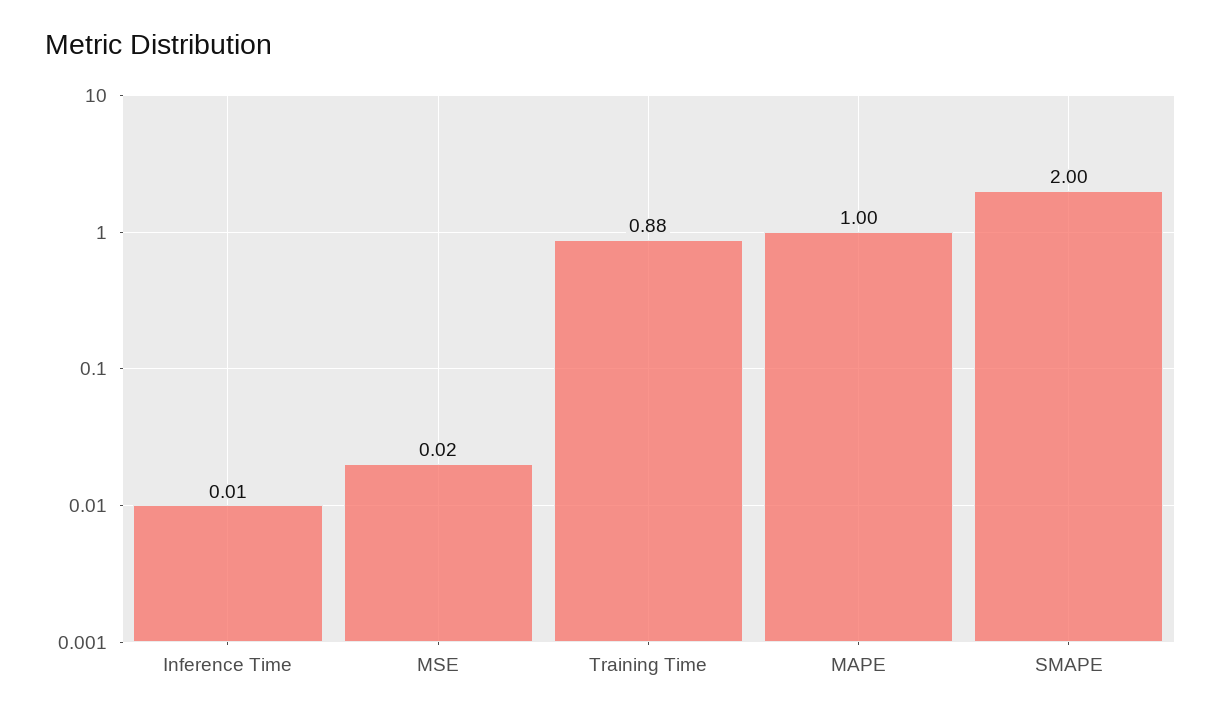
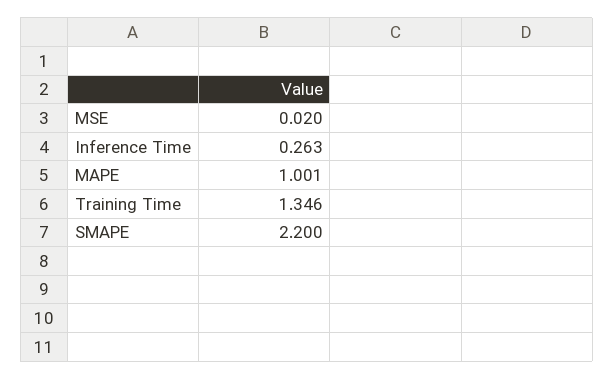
  {
-   "Inference Time": 0.01,
+   "Inference Time": 0.263,
    "MSE": 0.02,
-   "Training Time": 0.88,
+   "Training Time": 1.346,
    "MAPE": 1.001,
-   "SMAPE": 2
+   "SMAPE": 2.2
  }

